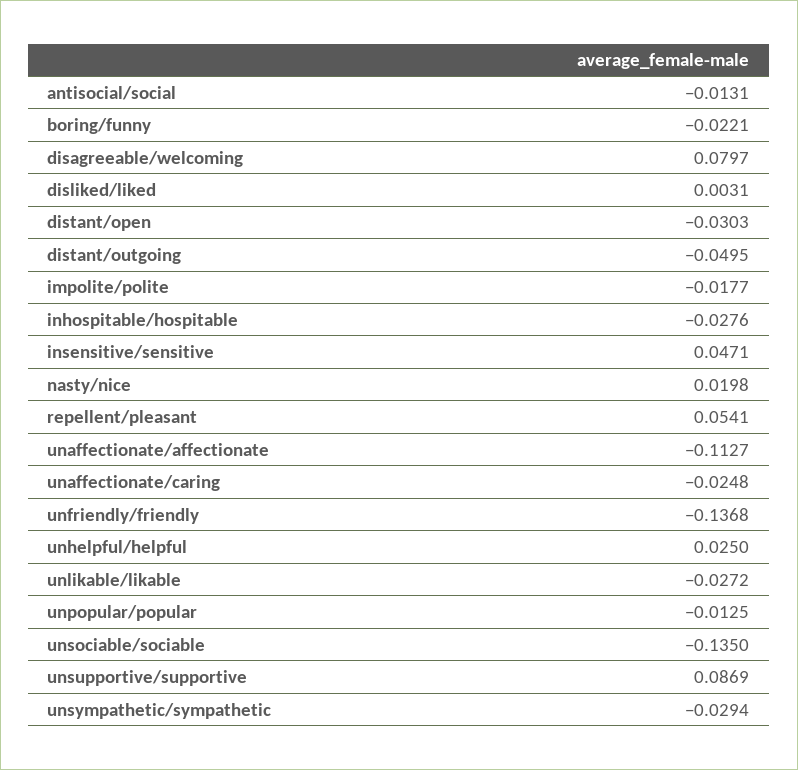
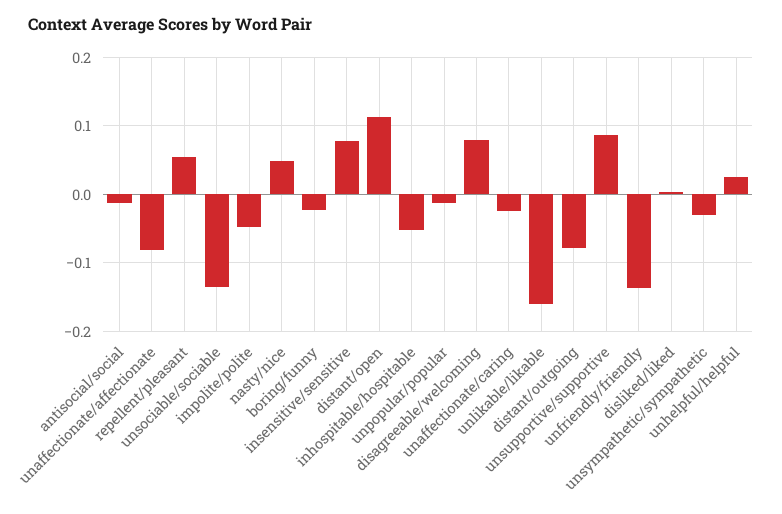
  {
    "antisocial/social": -0.0131,
    "boring/funny": -0.0221,
    "disagreeable/welcoming": 0.0797,
    "disliked/liked": 0.0031,
-   "distant/open": -0.0303,
+   "distant/open": 0.11,
-   "distant/outgoing": -0.0495,
+   "distant/outgoing": -0.08,
-   "impolite/polite": -0.0177,
+   "impolite/polite": -0.05,
-   "inhospitable/hospitable": -0.0276,
+   "inhospitable/hospitable": -0.05,
-   "insensitive/sensitive": 0.0471,
+   "insensitive/sensitive": 0.08,
-   "nasty/nice": 0.0198,
+   "nasty/nice": 0.05,
    "repellent/pleasant": 0.0541,
-   "unaffectionate/affectionate": -0.1127,
+   "unaffectionate/affectionate": -0.08,
    "unaffectionate/caring": -0.0248,
    "unfriendly/friendly": -0.1368,
    "unhelpful/helpful": 0.025,
-   "unlikable/likable": -0.0272,
+   "unlikable/likable": -0.16,
    "unpopular/popular": -0.0125,
    "unsociable/sociable": -0.135,
    "unsupportive/supportive": 0.0869,
    "unsympathetic/sympathetic": -0.0294
  }

